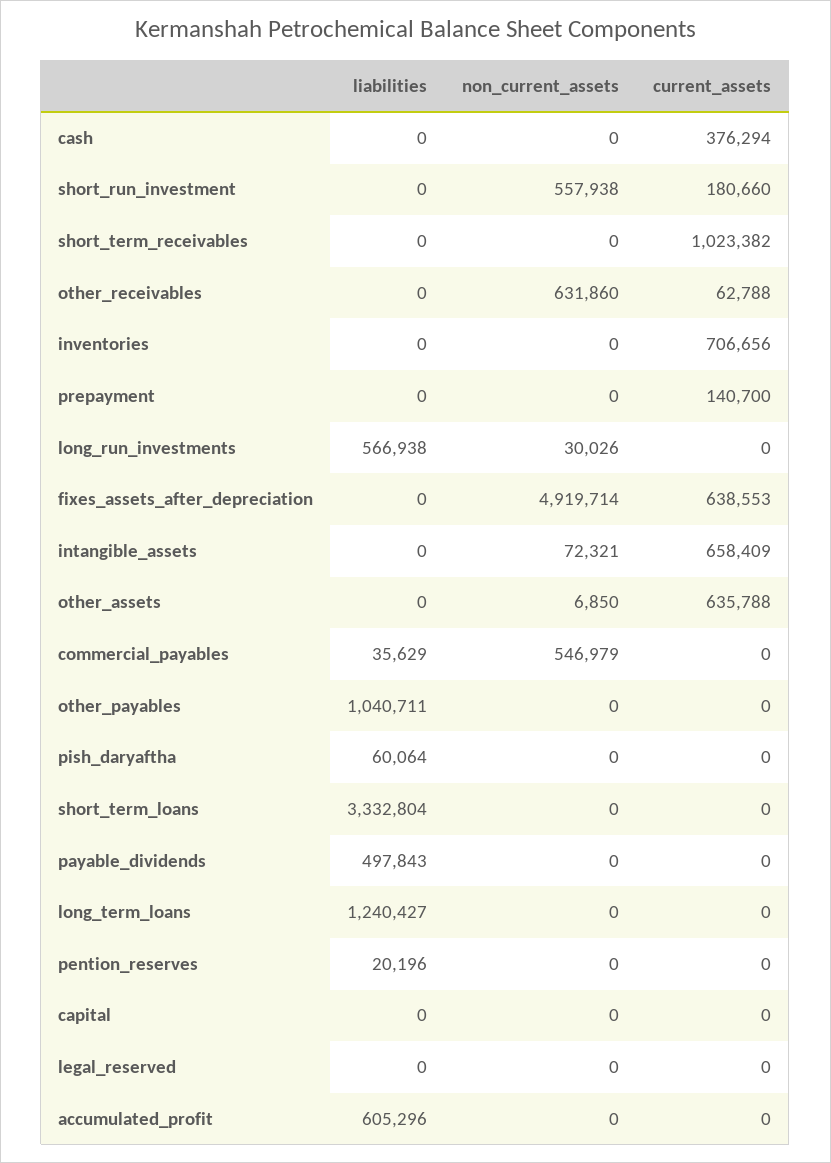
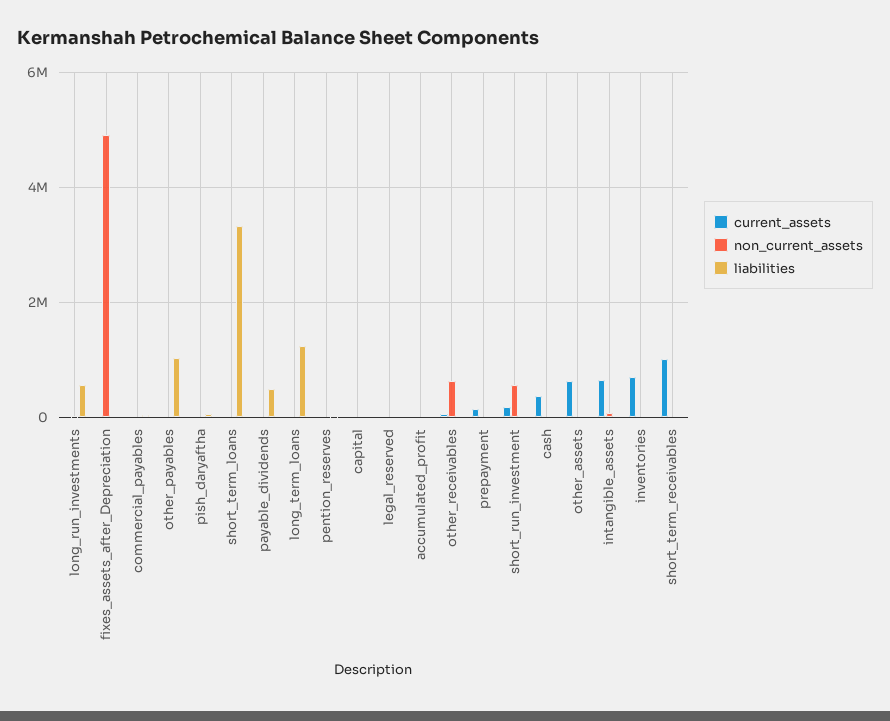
  {
    "liabilities": {
      "cash": 0,
      "short_run_investment": 0,
      "short_term_receivables": 0,
      "other_receivables": 0,
      "inventories": 0,
      "prepayment": 0,
      "long_run_investments": 566938,
      "fixes_assets_after_depreciation": 0,
      "intangible_assets": 0,
      "other_assets": 0,
      "commercial_payables": 35629,
      "other_payables": 1040711,
      "pish_daryaftha": 60064,
      "short_term_loans": 3332804,
      "payable_dividends": 497843,
      "long_term_loans": 1240427,
      "pention_reserves": 20196,
      "capital": 0,
      "legal_reserved": 0,
-     "accumulated_profit": 605296
+     "accumulated_profit": 0
    },
    "non_current_assets": {
      "cash": 0,
      "short_run_investment": 557938,
      "short_term_receivables": 0,
      "other_receivables": 631860,
      "inventories": 0,
      "prepayment": 0,
      "long_run_investments": 30026,
      "fixes_assets_after_depreciation": 4919714,
      "intangible_assets": 72321,
      "other_assets": 6850,
-     "commercial_payables": 546979,
+     "commercial_payables": 0,
      "other_payables": 0,
      "pish_daryaftha": 0,
      "short_term_loans": 0,
      "payable_dividends": 0,
      "long_term_loans": 0,
      "pention_reserves": 0,
      "capital": 0,
      "legal_reserved": 0,
      "accumulated_profit": 0
    },
    "current_assets": {
      "cash": 376294,
      "short_run_investment": 180660,
      "short_term_receivables": 1023382,
      "other_receivables": 62788,
      "inventories": 706656,
      "prepayment": 140700,
      "long_run_investments": 0,
-     "fixes_assets_after_depreciation": 638553,
+     "fixes_assets_after_depreciation": 0,
      "intangible_assets": 658409,
      "other_assets": 635788,
      "commercial_payables": 0,
      "other_payables": 0,
      "pish_daryaftha": 0,
      "short_term_loans": 0,
      "payable_dividends": 0,
      "long_term_loans": 0,
      "pention_reserves": 0,
      "capital": 0,
      "legal_reserved": 0,
      "accumulated_profit": 0
    }
  }

